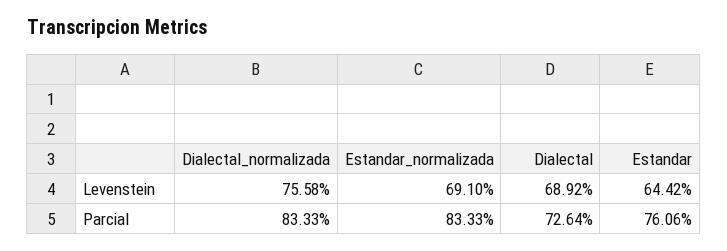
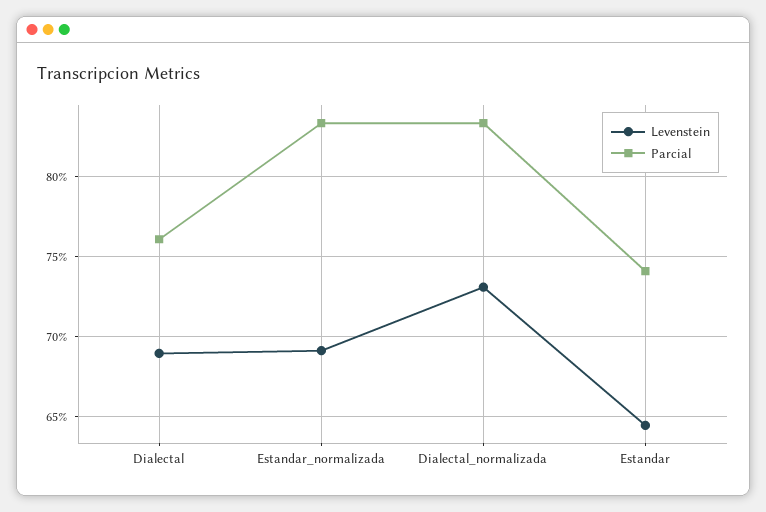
  {
    "Levenstein": {
-     "Dialectal_normalizada": 75.58,
+     "Dialectal_normalizada": 73,
      "Estandar_normalizada": 69.1,
      "Dialectal": 68.92,
      "Estandar": 64.42
    },
    "Parcial": {
      "Dialectal_normalizada": 83.33,
      "Estandar_normalizada": 83.33,
-     "Dialectal": 72.64,
+     "Dialectal": 76,
-     "Estandar": 76.06
+     "Estandar": 74
    }
  }

